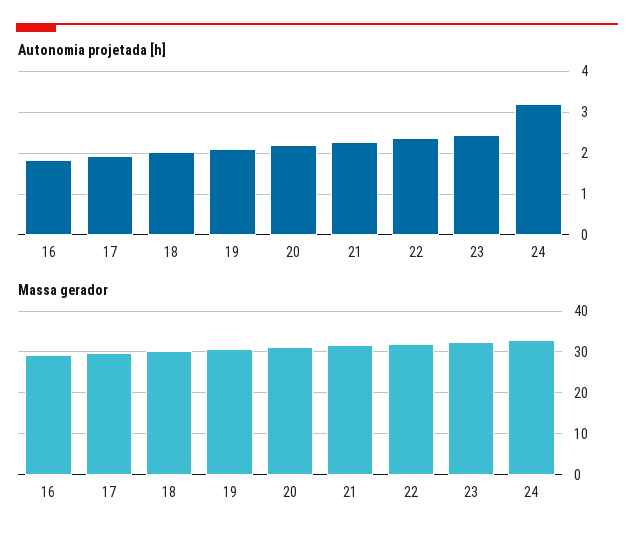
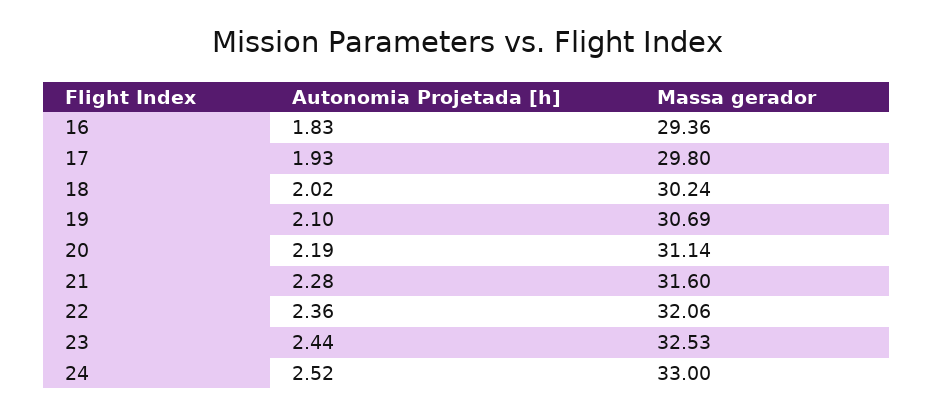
  {
    "Autonomia projetada [h]": {
      "16": 1.83,
      "17": 1.93,
      "18": 2.02,
      "19": 2.1,
      "20": 2.19,
      "21": 2.28,
      "22": 2.36,
      "23": 2.44,
-     "24": 3.2
+     "24": 2.52
    },
    "Massa gerador": {
      "16": 29.36,
      "17": 29.8,
      "18": 30.24,
      "19": 30.69,
      "20": 31.14,
      "21": 31.6,
      "22": 32.06,
      "23": 32.53,
      "24": 33
    }
  }

